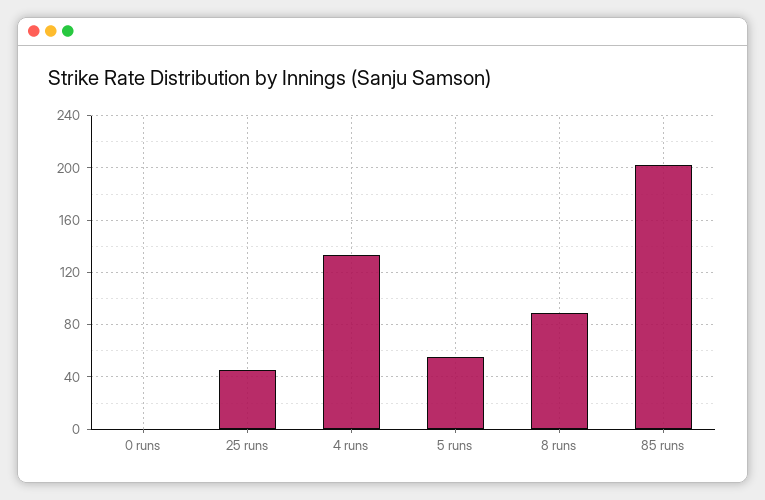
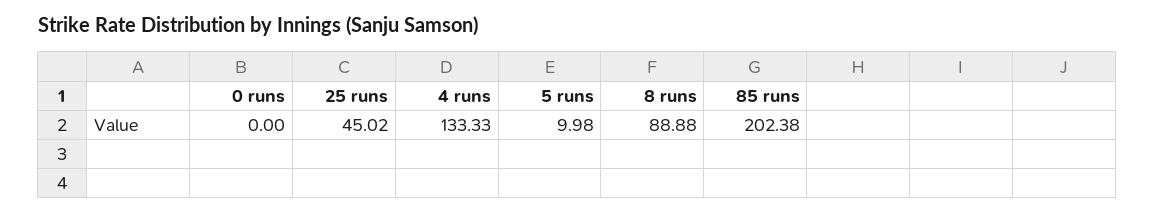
  {
    "0 runs": 0,
    "25 runs": 45.02,
    "4 runs": 133.33,
-   "5 runs": 55,
+   "5 runs": 9.98,
    "8 runs": 88.88,
    "85 runs": 202.38
  }

